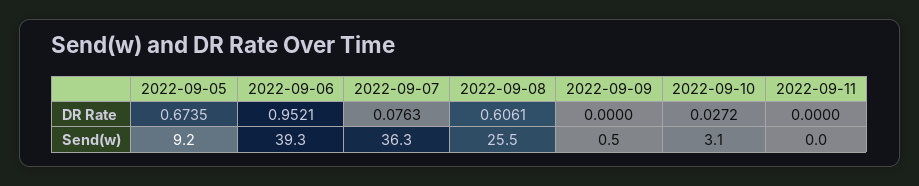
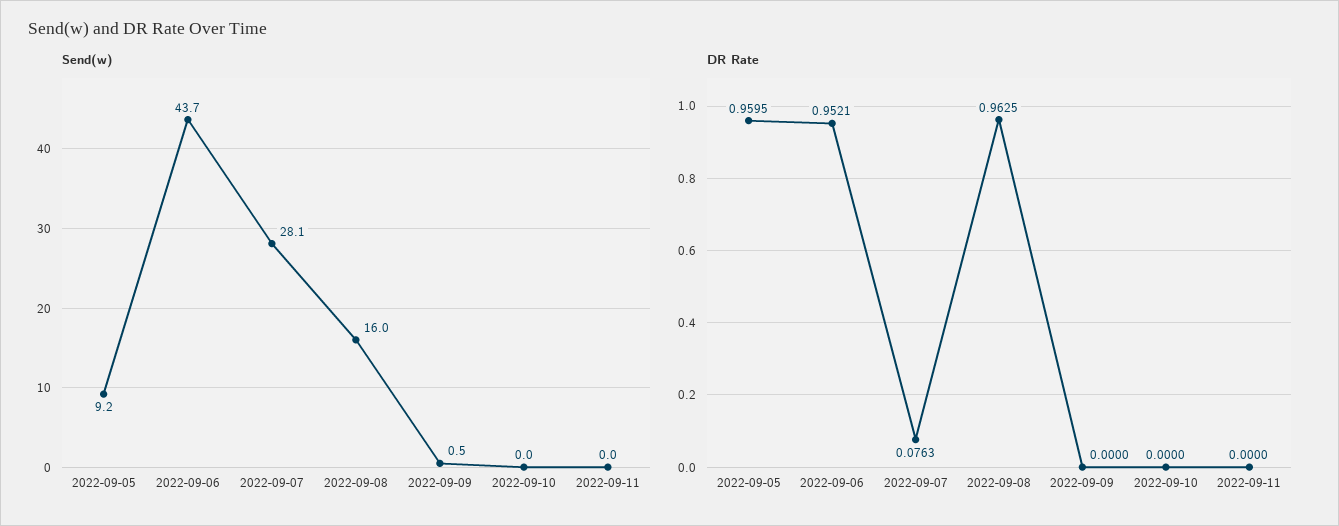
  {
    "DR Rate": {
-     "2022-09-05": 0.6735,
+     "2022-09-05": 0.9595,
      "2022-09-06": 0.9521,
      "2022-09-07": 0.0763,
-     "2022-09-08": 0.6061,
+     "2022-09-08": 0.9625,
      "2022-09-09": 0,
-     "2022-09-10": 0.0272,
+     "2022-09-10": 0,
      "2022-09-11": 0
    },
    "Send(w)": {
      "2022-09-05": 9.2,
-     "2022-09-06": 39.3,
+     "2022-09-06": 43.7,
-     "2022-09-07": 36.3,
+     "2022-09-07": 28.1,
-     "2022-09-08": 25.5,
+     "2022-09-08": 16,
      "2022-09-09": 0.5,
-     "2022-09-10": 3.1,
+     "2022-09-10": 0,
      "2022-09-11": 0
    }
  }

